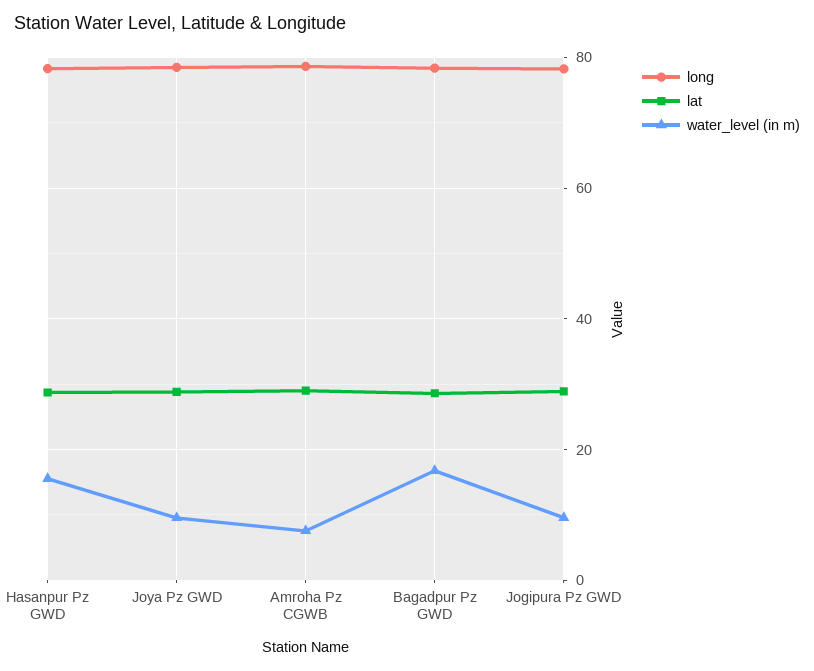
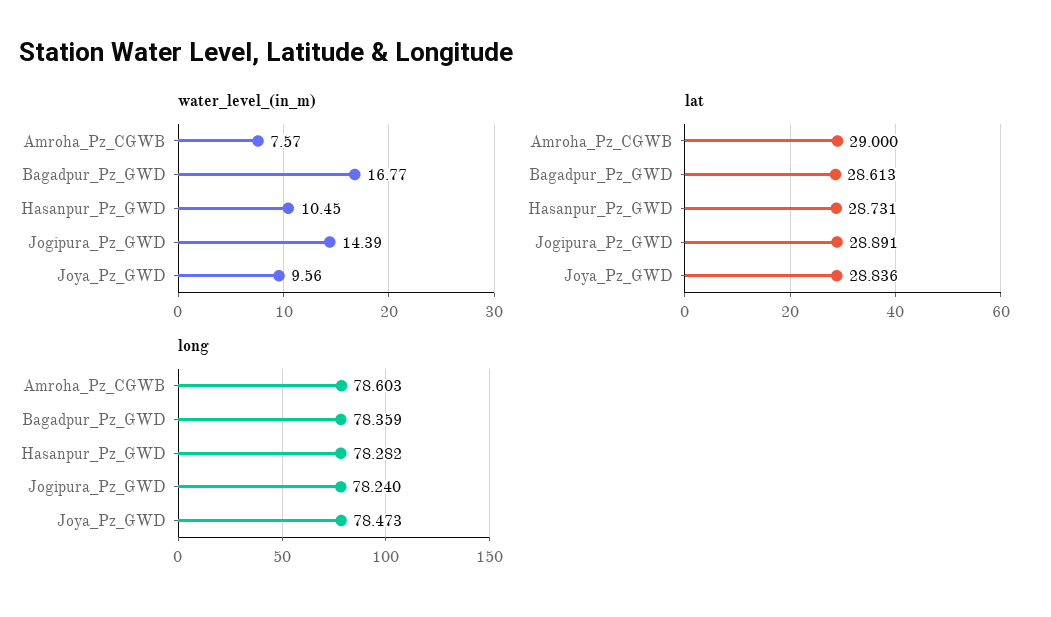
  {
    "long": {
      "Hasanpur Pz GWD": 78.282,
      "Joya Pz GWD": 78.473,
      "Amroha Pz CGWB": 78.603,
      "Bagadpur Pz GWD": 78.359,
      "Jogipura Pz GWD": 78.24
    },
    "lat": {
      "Hasanpur Pz GWD": 28.731,
      "Joya Pz GWD": 28.836,
      "Amroha Pz CGWB": 29,
      "Bagadpur Pz GWD": 28.613,
      "Jogipura Pz GWD": 28.891
    },
    "water_level (in m)": {
-     "Hasanpur Pz GWD": 16,
+     "Hasanpur Pz GWD": 10.45,
      "Joya Pz GWD": 9.56,
      "Amroha Pz CGWB": 7.57,
      "Bagadpur Pz GWD": 16.77,
-     "Jogipura Pz GWD": 10
+     "Jogipura Pz GWD": 14.39
    }
  }

